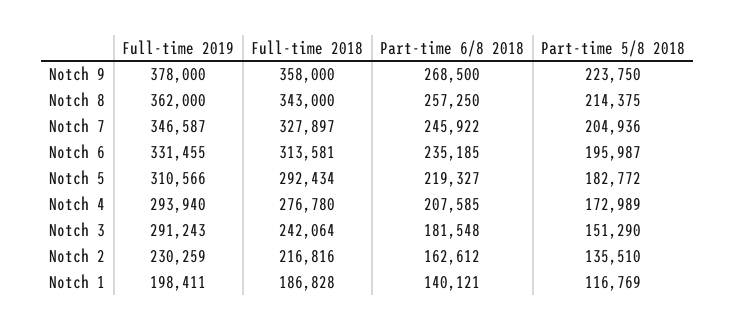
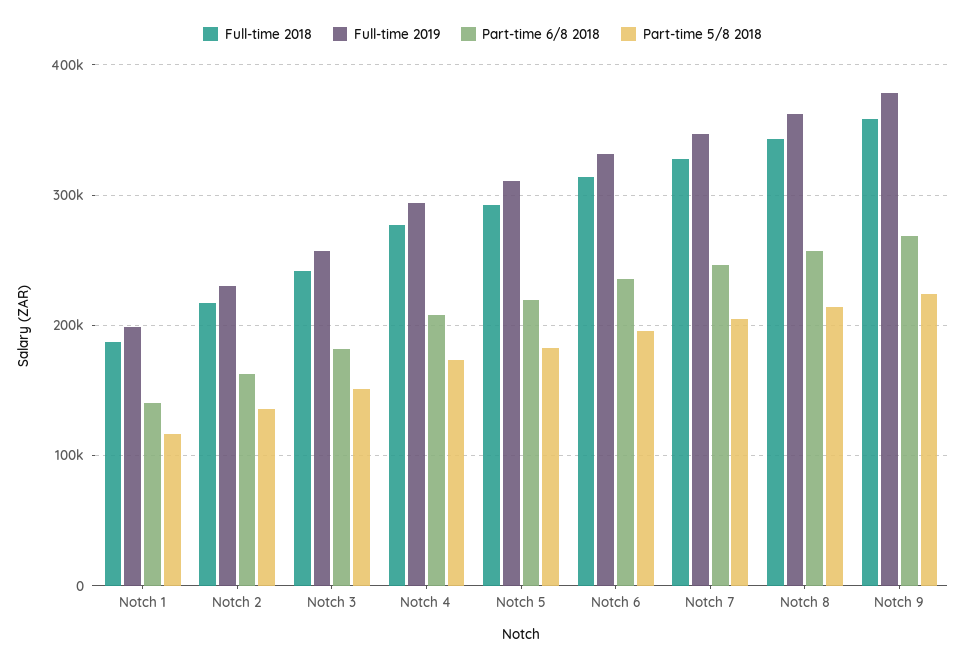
  {
    "Full-time 2019": {
      "Notch 9": 378000,
      "Notch 8": 362000,
      "Notch 7": 346587,
      "Notch 6": 331455,
      "Notch 5": 310566,
      "Notch 4": 293940,
-     "Notch 3": 291243,
+     "Notch 3": 260000,
      "Notch 2": 230259,
      "Notch 1": 198411
    },
    "Full-time 2018": {
      "Notch 9": 358000,
      "Notch 8": 343000,
      "Notch 7": 327897,
      "Notch 6": 313581,
      "Notch 5": 292434,
      "Notch 4": 276780,
      "Notch 3": 242064,
      "Notch 2": 216816,
      "Notch 1": 186828
    },
    "Part-time 6/8 2018": {
      "Notch 9": 268500,
      "Notch 8": 257250,
      "Notch 7": 245922,
      "Notch 6": 235185,
      "Notch 5": 219327,
      "Notch 4": 207585,
      "Notch 3": 181548,
      "Notch 2": 162612,
      "Notch 1": 140121
    },
    "Part-time 5/8 2018": {
      "Notch 9": 223750,
      "Notch 8": 214375,
      "Notch 7": 204936,
      "Notch 6": 195987,
      "Notch 5": 182772,
      "Notch 4": 172989,
      "Notch 3": 151290,
      "Notch 2": 135510,
      "Notch 1": 116769
    }
  }

